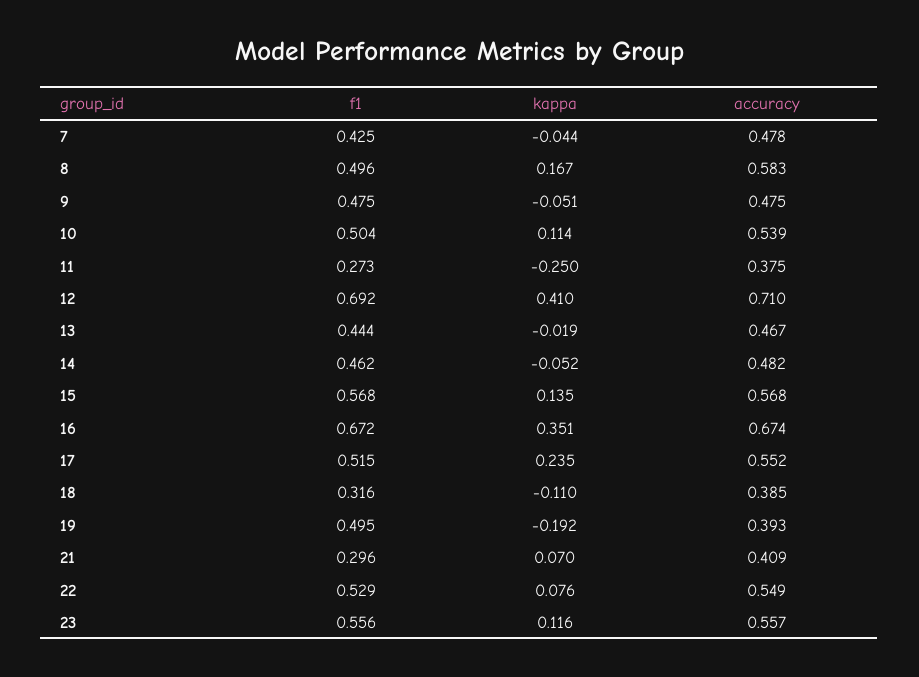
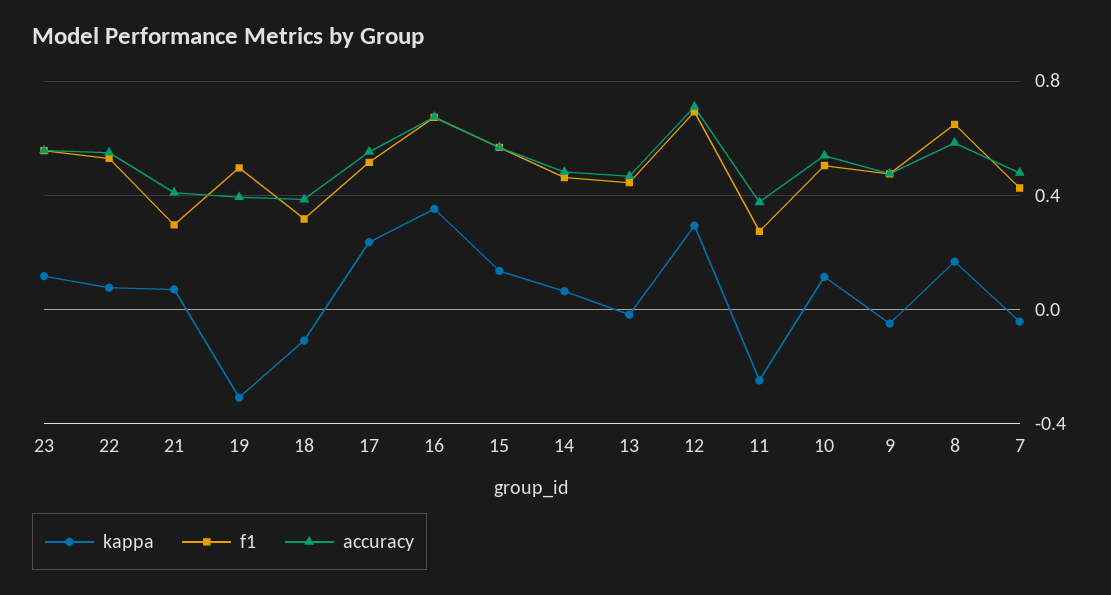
  {
    "f1": {
      "7": 0.425,
-     "8": 0.496,
+     "8": 0.65,
      "9": 0.475,
      "10": 0.504,
      "11": 0.273,
      "12": 0.692,
      "13": 0.444,
      "14": 0.462,
      "15": 0.568,
      "16": 0.672,
      "17": 0.515,
      "18": 0.316,
      "19": 0.495,
      "21": 0.296,
      "22": 0.529,
      "23": 0.556
    },
    "kappa": {
      "7": -0.044,
      "8": 0.167,
      "9": -0.051,
      "10": 0.114,
      "11": -0.25,
-     "12": 0.41,
+     "12": 0.3,
      "13": -0.019,
-     "14": -0.052,
+     "14": 0.05,
      "15": 0.135,
      "16": 0.351,
      "17": 0.235,
      "18": -0.11,
-     "19": -0.192,
+     "19": -0.3,
      "21": 0.07,
      "22": 0.076,
      "23": 0.116
    },
    "accuracy": {
      "7": 0.478,
      "8": 0.583,
      "9": 0.475,
      "10": 0.539,
      "11": 0.375,
      "12": 0.71,
      "13": 0.467,
      "14": 0.482,
      "15": 0.568,
      "16": 0.674,
      "17": 0.552,
      "18": 0.385,
      "19": 0.393,
      "21": 0.409,
      "22": 0.549,
      "23": 0.557
    }
  }

